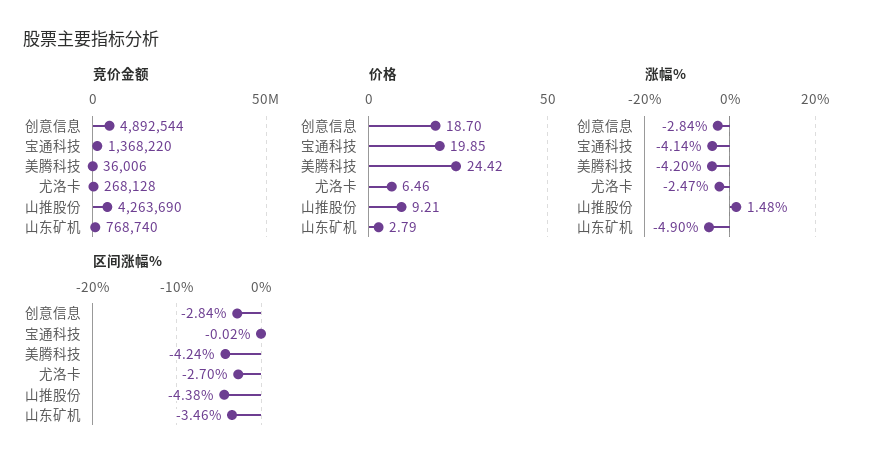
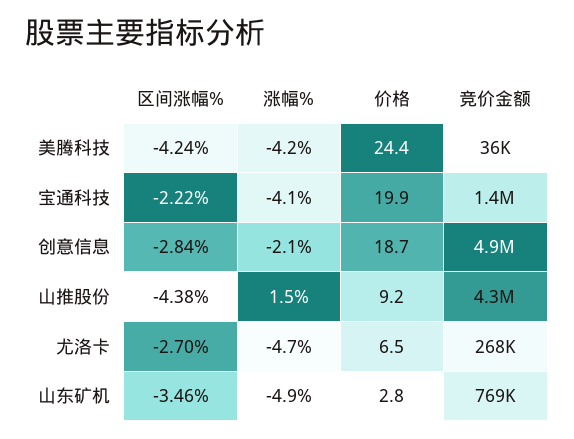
  {
    "竞价金额": {
      "创意信息": 4892544,
      "宝通科技": 1368220,
      "美腾科技": 36006,
      "尤洛卡": 268128,
      "山推股份": 4263690,
      "山东矿机": 768740
    },
    "价格": {
      "创意信息": 18.7,
      "宝通科技": 19.85,
      "美腾科技": 24.42,
      "尤洛卡": 6.46,
      "山推股份": 9.21,
      "山东矿机": 2.79
    },
    "涨幅%": {
-     "创意信息": -2.84,
+     "创意信息": -2.1,
      "宝通科技": -4.14,
      "美腾科技": -4.2,
-     "尤洛卡": -2.47,
+     "尤洛卡": -4.7,
      "山推股份": 1.48,
      "山东矿机": -4.9
    },
    "区间涨幅%": {
      "创意信息": -2.84,
-     "宝通科技": -0.02,
+     "宝通科技": -2.22,
      "美腾科技": -4.24,
      "尤洛卡": -2.7,
      "山推股份": -4.38,
      "山东矿机": -3.46
    }
  }

